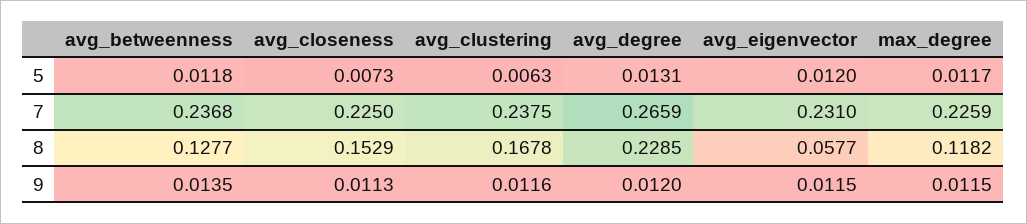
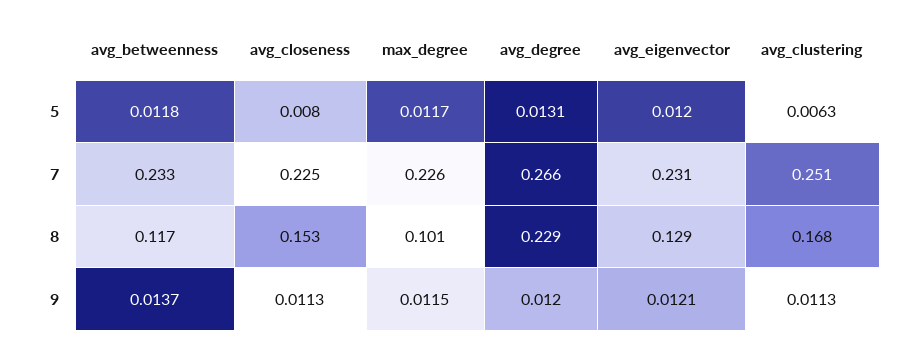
  {
    "avg_betweenness": {
      "5": 0.0118,
-     "7": 0.2368,
+     "7": 0.233,
-     "8": 0.1277,
+     "8": 0.117,
-     "9": 0.0135
+     "9": 0.0137
    },
    "avg_closeness": {
-     "5": 0.0073,
+     "5": 0.008,
      "7": 0.225,
      "8": 0.1529,
      "9": 0.0113
    },
    "avg_clustering": {
      "5": 0.0063,
-     "7": 0.2375,
+     "7": 0.251,
      "8": 0.1678,
-     "9": 0.0116
+     "9": 0.0113
    },
    "avg_degree": {
      "5": 0.0131,
      "7": 0.2659,
      "8": 0.2285,
      "9": 0.012
    },
    "avg_eigenvector": {
      "5": 0.012,
      "7": 0.231,
-     "8": 0.0577,
+     "8": 0.129,
-     "9": 0.0115
+     "9": 0.0121
    },
    "max_degree": {
      "5": 0.0117,
      "7": 0.2259,
-     "8": 0.1182,
+     "8": 0.101,
      "9": 0.0115
    }
  }

